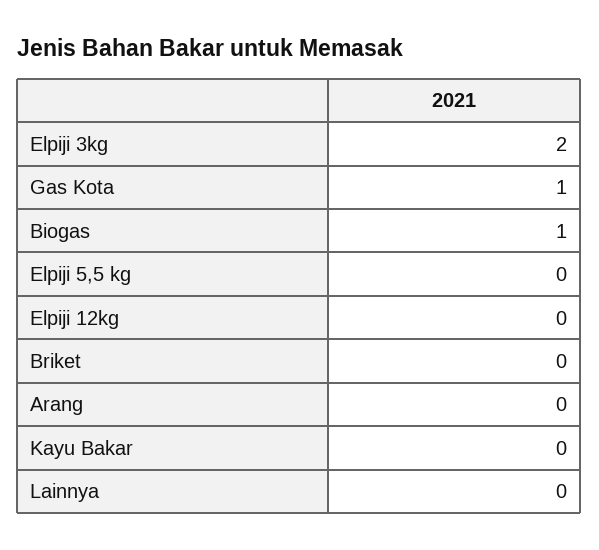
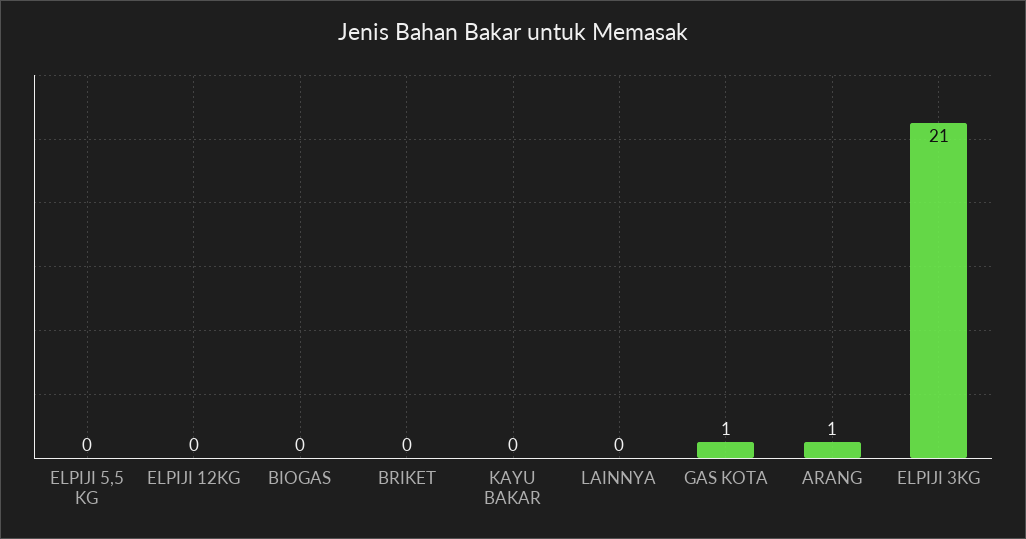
  {
-   "Elpiji 3kg": 2,
+   "Elpiji 3kg": 21,
    "Gas Kota": 1,
-   "Biogas": 1,
+   "Biogas": 0,
    "Elpiji 5,5 kg": 0,
    "Elpiji 12kg": 0,
    "Briket": 0,
-   "Arang": 0,
+   "Arang": 1,
    "Kayu Bakar": 0,
    "Lainnya": 0
  }

